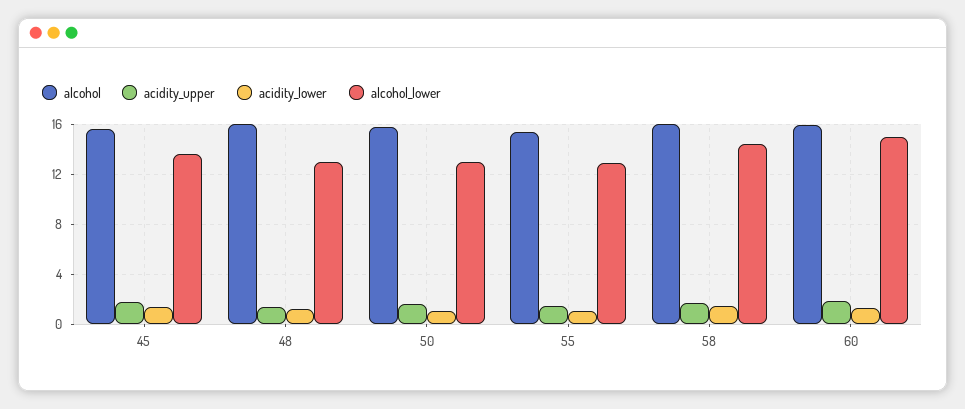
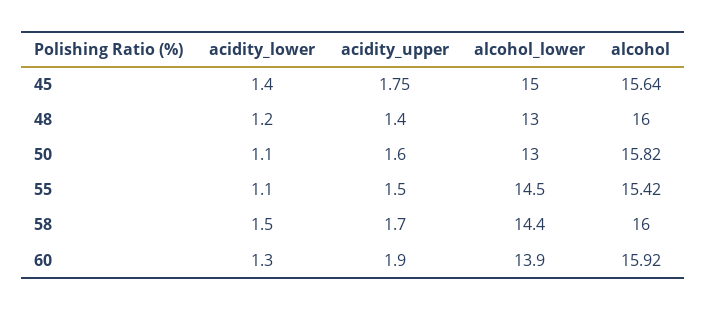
  {
    "alcohol": {
      "45": 15.64,
      "48": 16,
      "50": 15.82,
      "55": 15.42,
      "58": 16,
      "60": 15.92
    },
    "acidity_upper": {
      "45": 1.75,
      "48": 1.4,
      "50": 1.6,
      "55": 1.5,
      "58": 1.7,
      "60": 1.9
    },
    "acidity_lower": {
      "45": 1.4,
      "48": 1.2,
      "50": 1.1,
      "55": 1.1,
      "58": 1.5,
      "60": 1.3
    },
    "alcohol_lower": {
-     "45": 13.5,
+     "45": 15,
      "48": 13,
      "50": 13,
-     "55": 13,
+     "55": 14.5,
      "58": 14.4,
-     "60": 15
+     "60": 13.9
    }
  }

